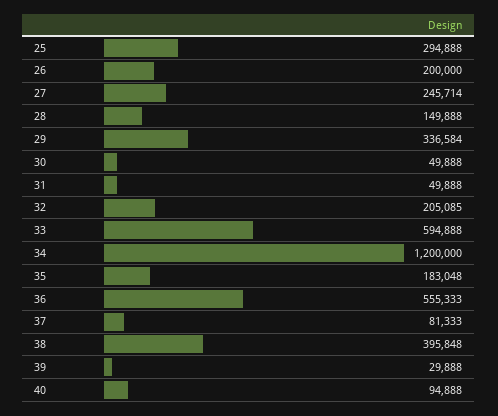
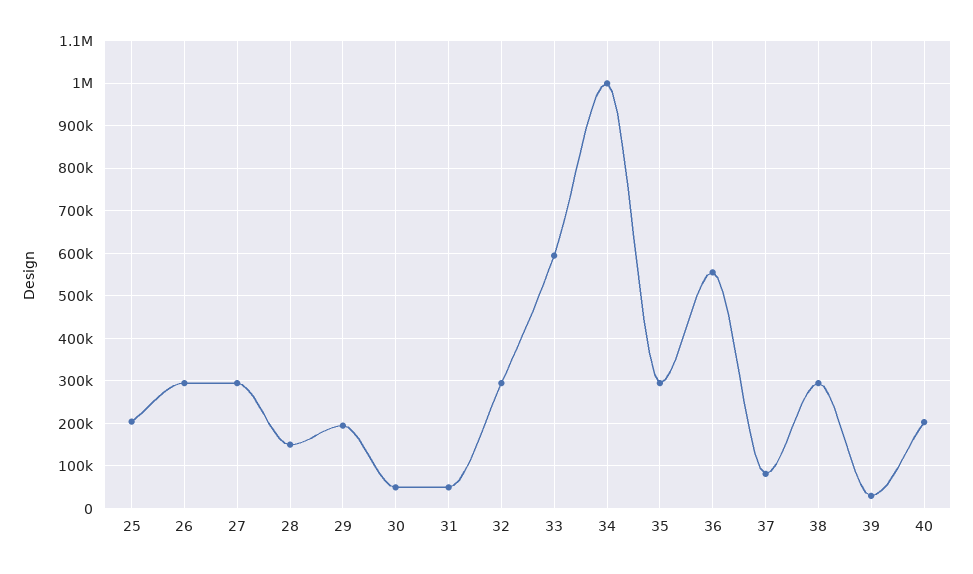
  {
-   "25": 294888,
+   "25": 200000,
-   "26": 200000,
+   "26": 300000,
-   "27": 245714,
+   "27": 300000,
    "28": 149888,
-   "29": 336584,
+   "29": 200000,
    "30": 49888,
    "31": 49888,
-   "32": 205085,
+   "32": 300000,
    "33": 594888,
-   "34": 1200000,
+   "34": 1000000,
-   "35": 183048,
+   "35": 300000,
    "36": 555333,
    "37": 81333,
-   "38": 395848,
+   "38": 300000,
    "39": 29888,
-   "40": 94888
+   "40": 200000
  }

